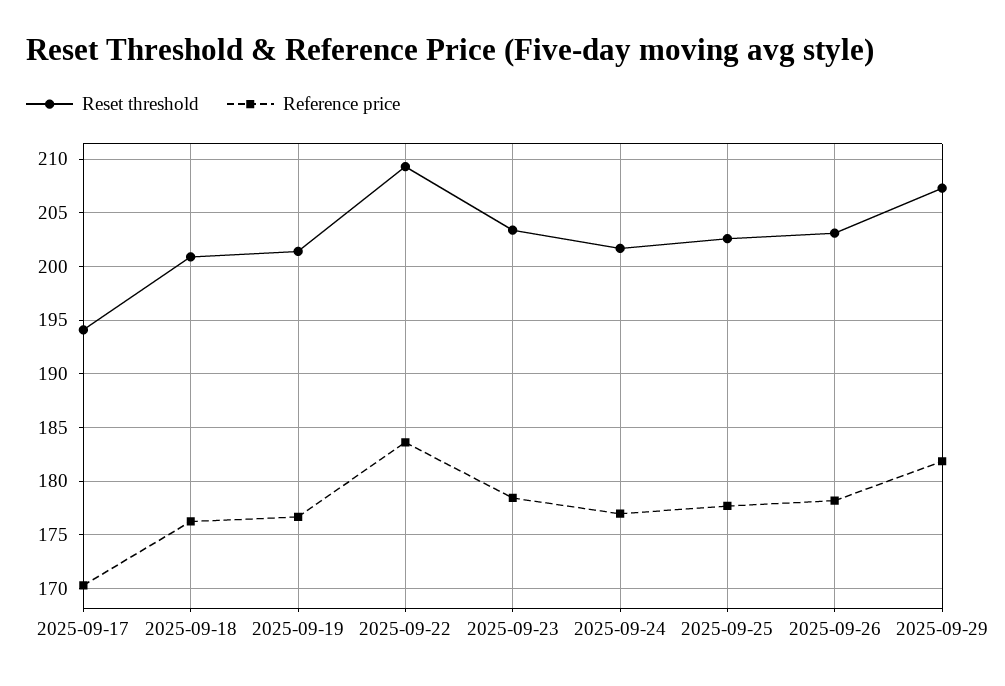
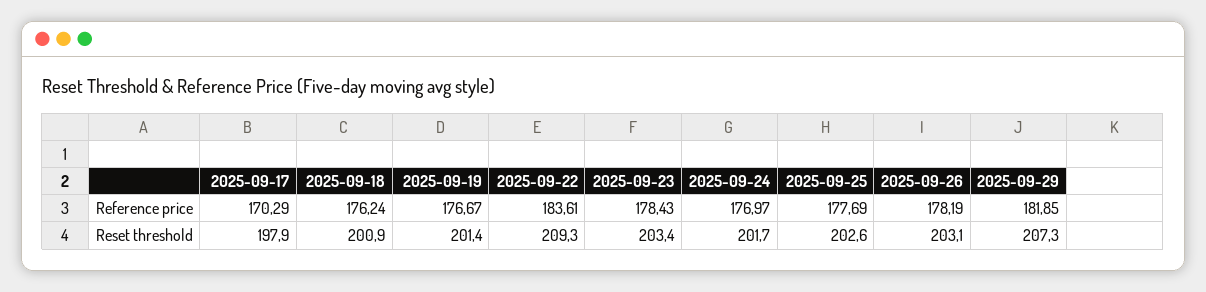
  {
    "Reset threshold": {
-     "2025-09-17": 194,
+     "2025-09-17": 197.9,
      "2025-09-18": 200.9,
      "2025-09-19": 201.4,
      "2025-09-22": 209.3,
      "2025-09-23": 203.4,
      "2025-09-24": 201.7,
      "2025-09-25": 202.6,
      "2025-09-26": 203.1,
      "2025-09-29": 207.3
    },
    "Reference price": {
      "2025-09-17": 170.29,
      "2025-09-18": 176.24,
      "2025-09-19": 176.67,
      "2025-09-22": 183.61,
      "2025-09-23": 178.43,
      "2025-09-24": 176.97,
      "2025-09-25": 177.69,
      "2025-09-26": 178.19,
      "2025-09-29": 181.85
    }
  }

